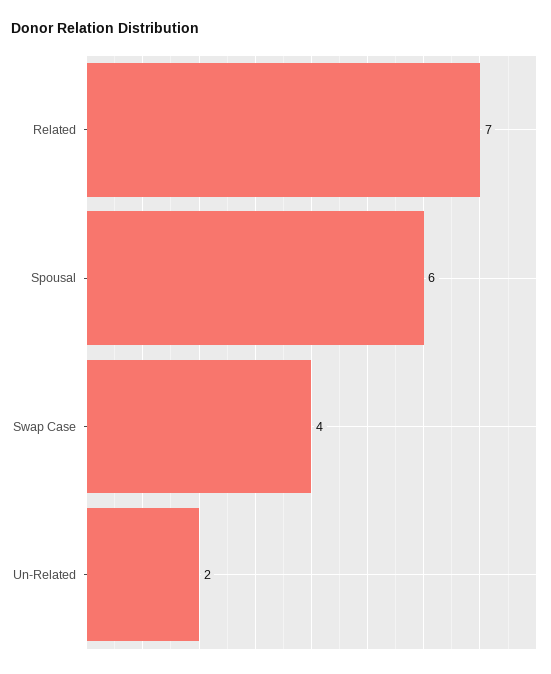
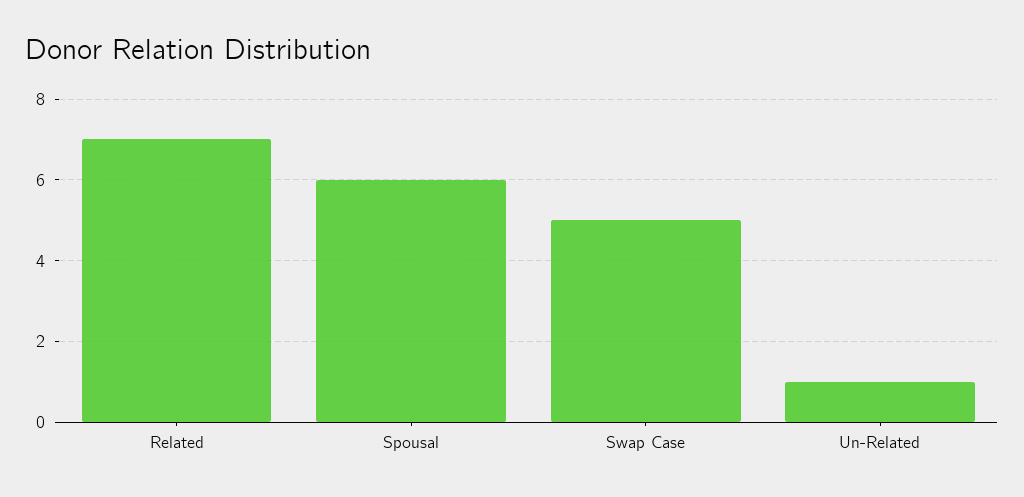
  {
    "Related": 7,
    "Spousal": 6,
-   "Swap Case": 4,
+   "Swap Case": 5,
-   "Un-Related": 2
+   "Un-Related": 1
  }

